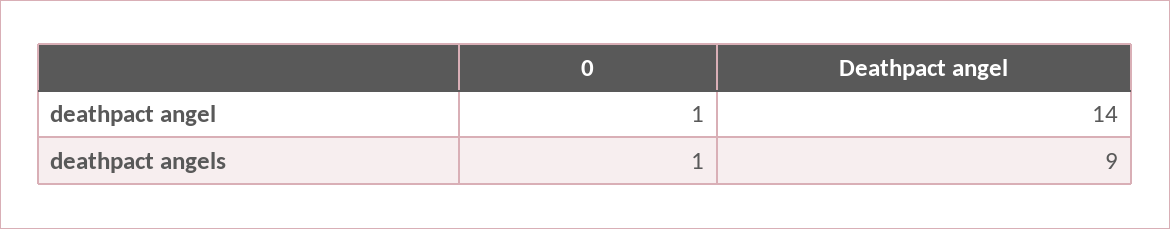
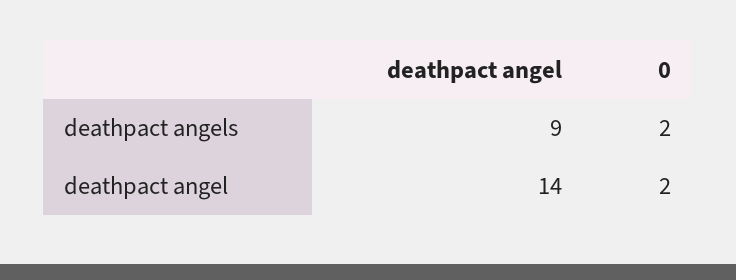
  {
    "0": {
-     "deathpact angel": 1,
+     "deathpact angel": 2,
-     "deathpact angels": 1
+     "deathpact angels": 2
    },
    "Deathpact angel": {
      "deathpact angel": 14,
      "deathpact angels": 9
    }
  }

